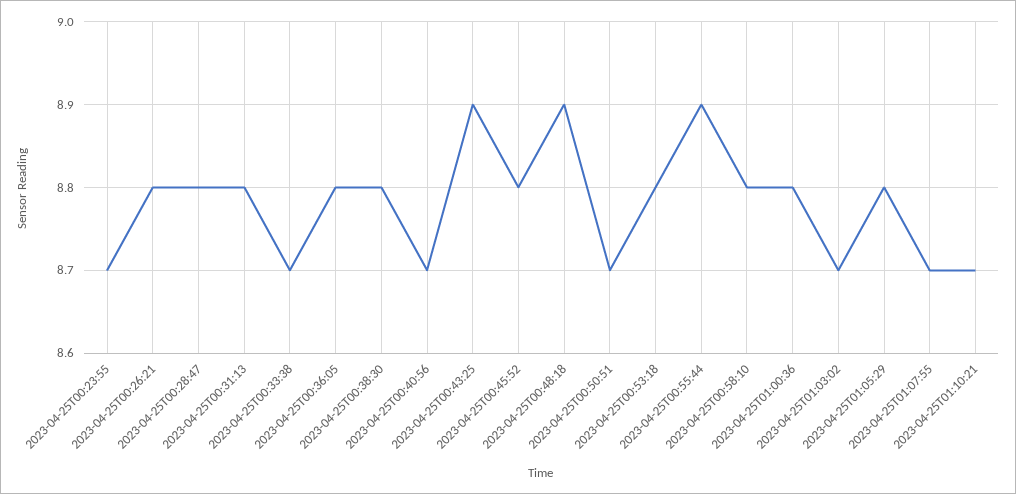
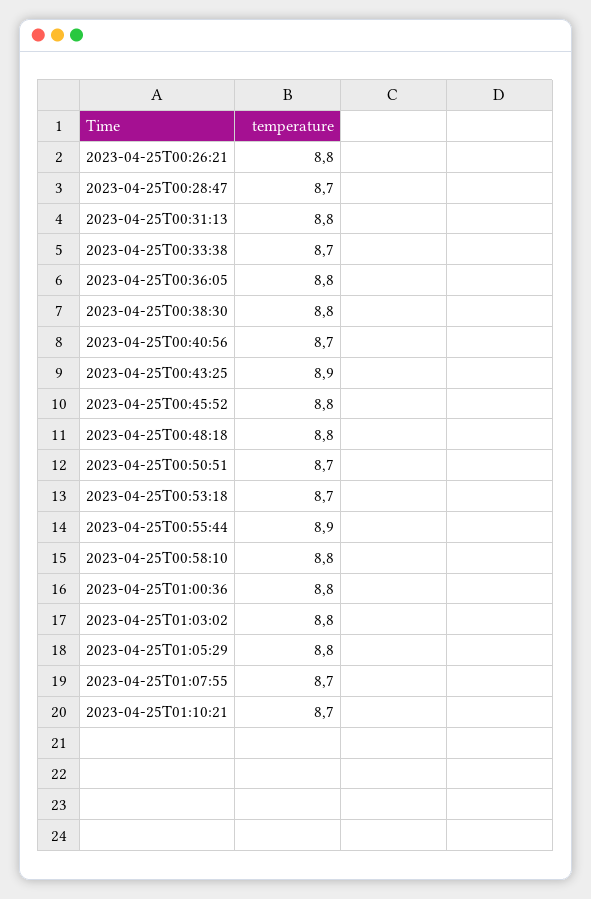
  {
-   "2023-04-25T00:23:55": 8.7,
    "2023-04-25T00:26:21": 8.8,
-   "2023-04-25T00:28:47": 8.8,
+   "2023-04-25T00:28:47": 8.7,
    "2023-04-25T00:31:13": 8.8,
    "2023-04-25T00:33:38": 8.7,
    "2023-04-25T00:36:05": 8.8,
    "2023-04-25T00:38:30": 8.8,
    "2023-04-25T00:40:56": 8.7,
    "2023-04-25T00:43:25": 8.9,
    "2023-04-25T00:45:52": 8.8,
-   "2023-04-25T00:48:18": 8.9,
+   "2023-04-25T00:48:18": 8.8,
    "2023-04-25T00:50:51": 8.7,
-   "2023-04-25T00:53:18": 8.8,
+   "2023-04-25T00:53:18": 8.7,
    "2023-04-25T00:55:44": 8.9,
    "2023-04-25T00:58:10": 8.8,
    "2023-04-25T01:00:36": 8.8,
-   "2023-04-25T01:03:02": 8.7,
+   "2023-04-25T01:03:02": 8.8,
    "2023-04-25T01:05:29": 8.8,
    "2023-04-25T01:07:55": 8.7,
    "2023-04-25T01:10:21": 8.7
  }

